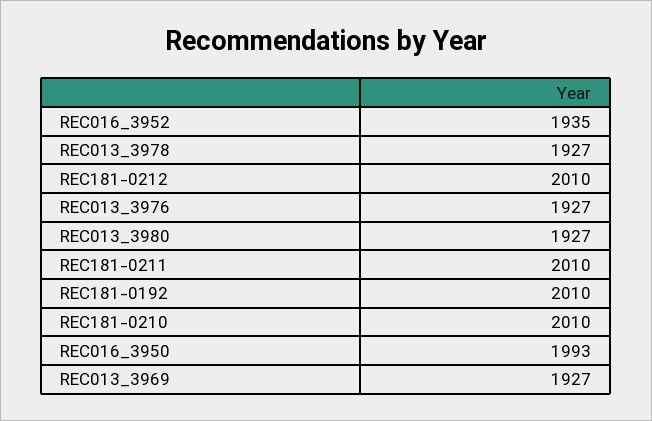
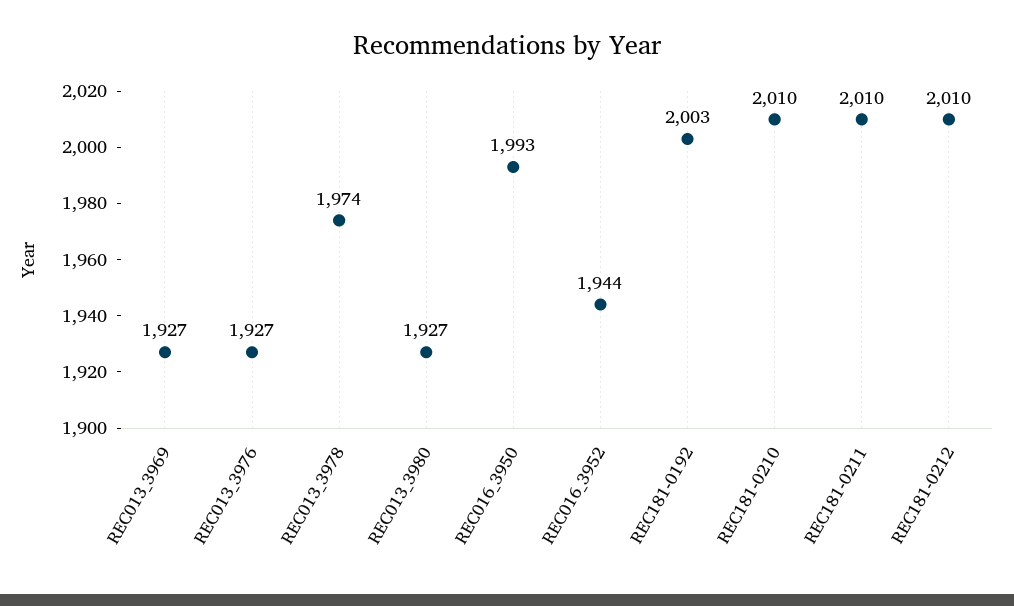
  {
-   "REC016_3952": 1935,
+   "REC016_3952": 1944,
-   "REC013_3978": 1927,
+   "REC013_3978": 1974,
    "REC181-0212": 2010,
    "REC013_3976": 1927,
    "REC013_3980": 1927,
    "REC181-0211": 2010,
-   "REC181-0192": 2010,
+   "REC181-0192": 2003,
    "REC181-0210": 2010,
    "REC016_3950": 1993,
    "REC013_3969": 1927
  }

